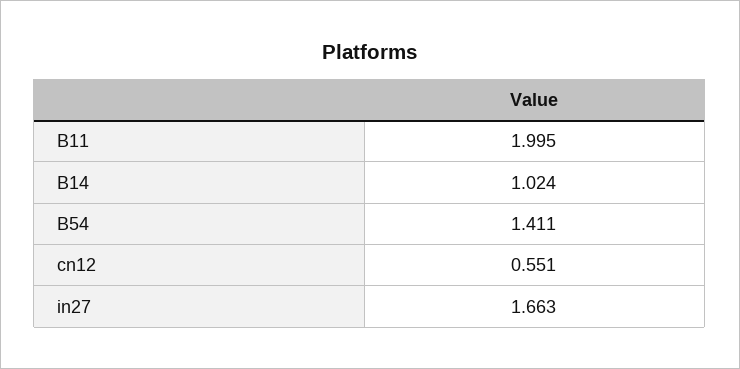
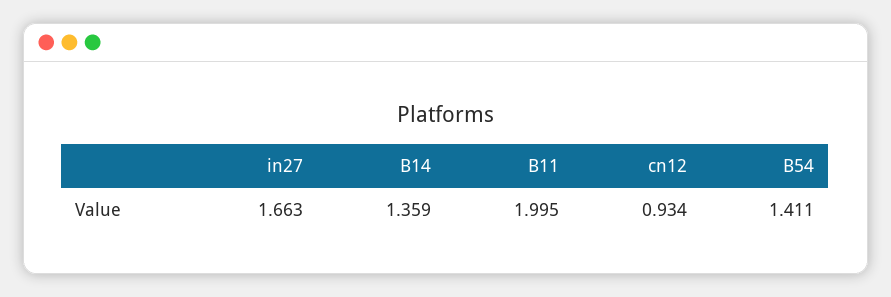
  {
    "B11": 1.995,
-   "B14": 1.024,
+   "B14": 1.359,
    "B54": 1.411,
-   "cn12": 0.551,
+   "cn12": 0.934,
    "in27": 1.663
  }

